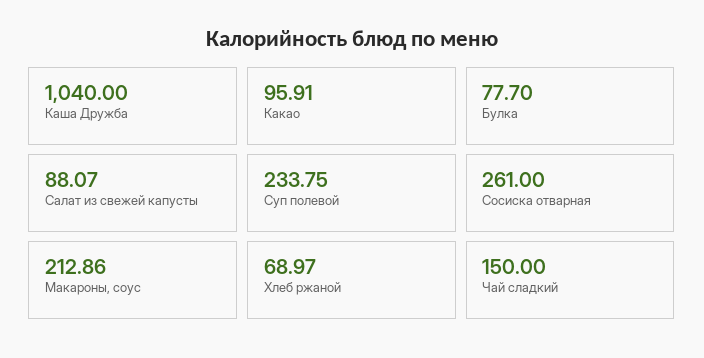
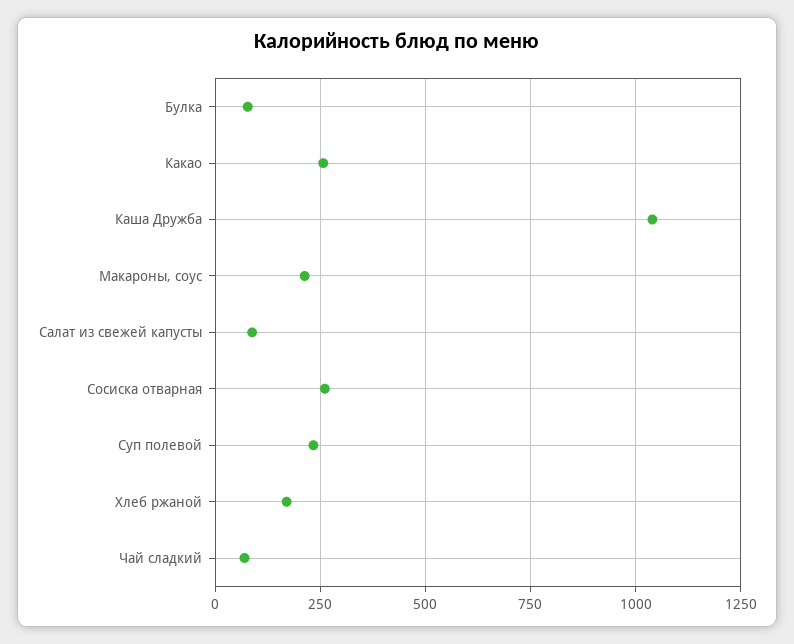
  {
    "Каша Дружба": 1040,
-   "Какао": 95.91,
+   "Какао": 250,
    "Булка": 77.7,
    "Салат из свежей капусты": 88.07,
    "Суп полевой": 233.75,
    "Сосиска отварная": 261,
    "Макароны, соус": 212.86,
-   "Хлеб ржаной": 68.97,
+   "Хлеб ржаной": 175,
-   "Чай сладкий": 150
+   "Чай сладкий": 75
  }

